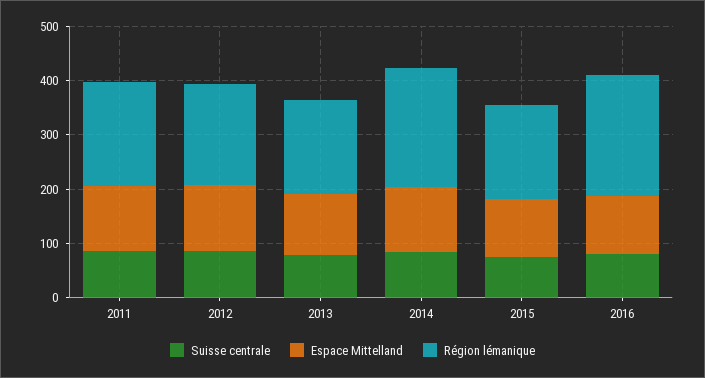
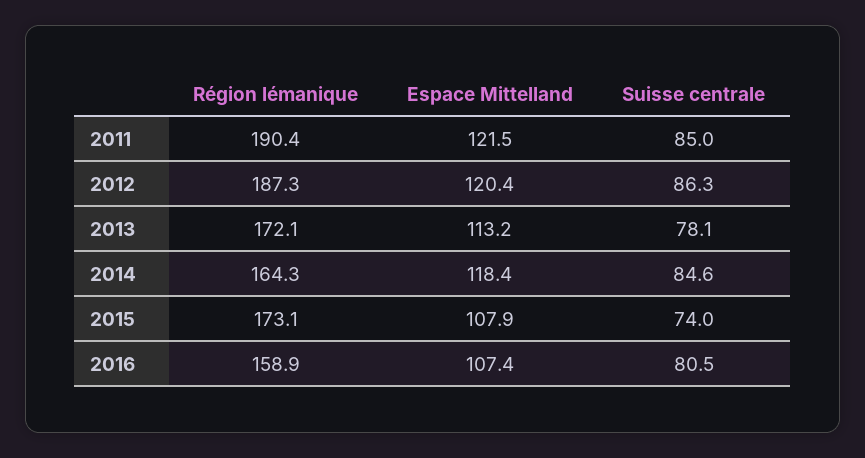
  {
    "Suisse centrale": {
      "2011": 85,
      "2012": 86.3,
      "2013": 78.1,
      "2014": 84.6,
      "2015": 74,
      "2016": 80.5
    },
    "Espace Mittelland": {
      "2011": 121.5,
      "2012": 120.4,
      "2013": 113.2,
      "2014": 118.4,
      "2015": 107.9,
      "2016": 107.4
    },
    "Région lémanique": {
      "2011": 190.4,
      "2012": 187.3,
      "2013": 172.1,
-     "2014": 220,
+     "2014": 164.3,
      "2015": 173.1,
-     "2016": 220
+     "2016": 158.9
    }
  }

